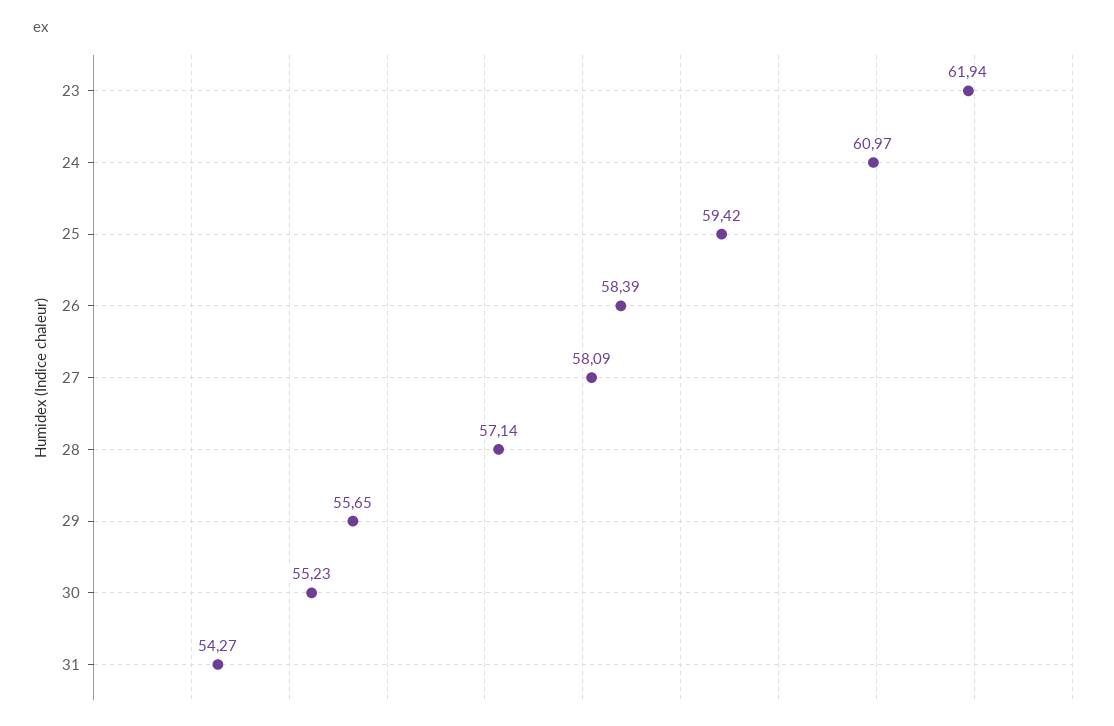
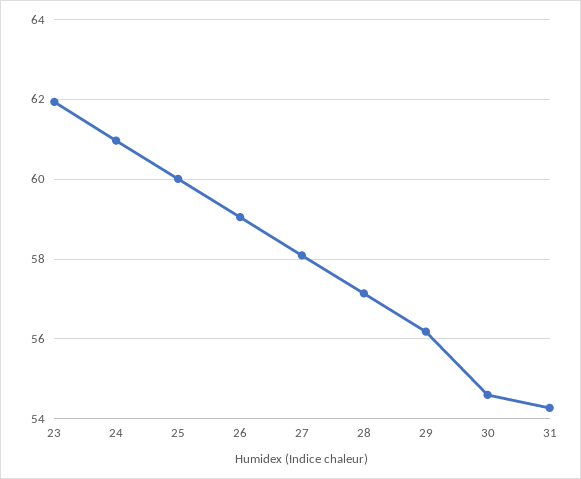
  {
    "23": 61.94,
    "24": 60.97,
-   "25": 59.42,
+   "25": 60,
-   "26": 58.39,
+   "26": 59,
    "27": 58.09,
    "28": 57.14,
-   "29": 55.65,
+   "29": 56.2,
-   "30": 55.23,
+   "30": 54.6,
    "31": 54.27
  }

